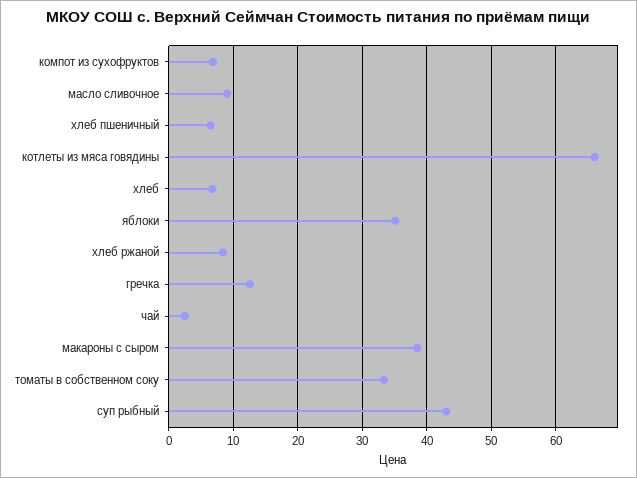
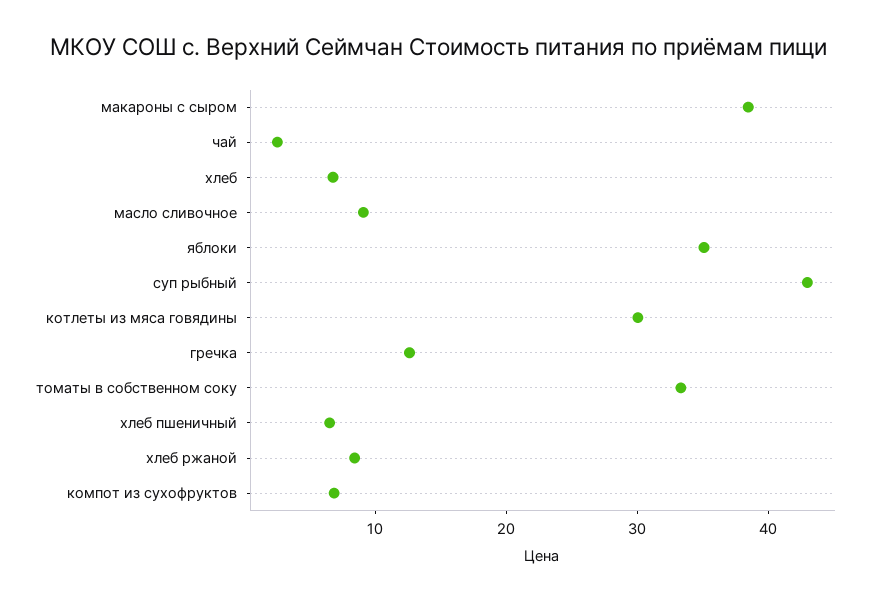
  {
    "компот из сухофруктов": 7,
    "масло сливочное": 9,
    "хлеб пшеничный": 7,
-   "котлеты из мяса говядины": 66,
+   "котлеты из мяса говядины": 30,
    "хлеб": 7,
    "яблоки": 35,
    "хлеб ржаной": 8,
    "гречка": 13,
    "чай": 3,
    "макароны с сыром": 38,
    "томаты в собственном соку": 33,
    "суп рыбный": 43
  }

